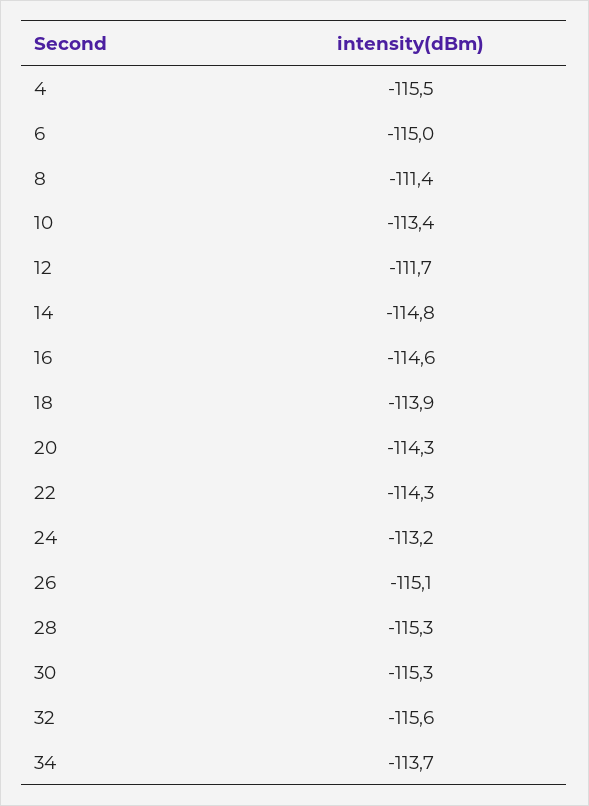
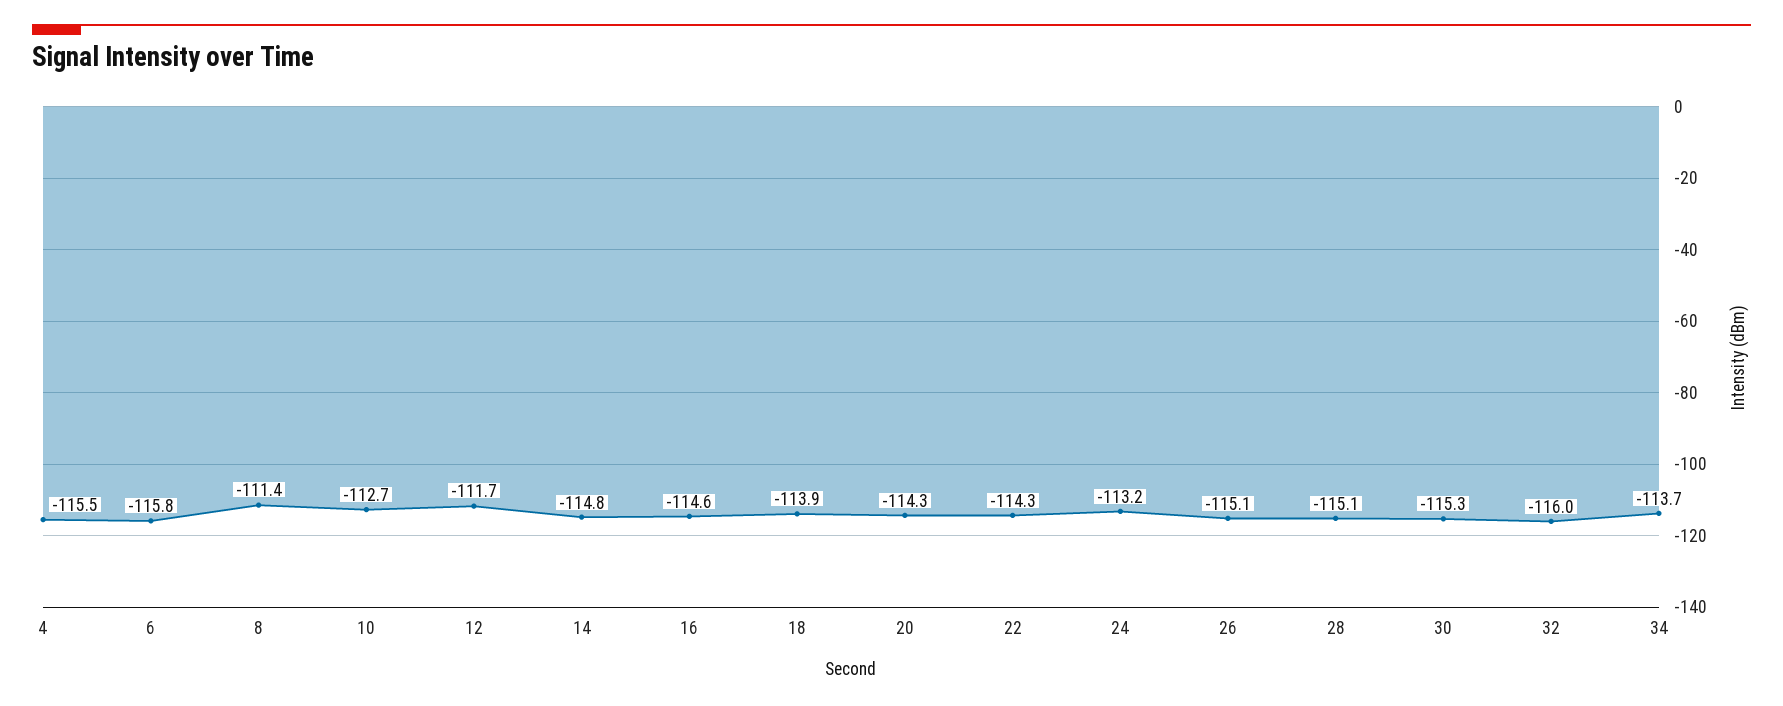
  {
    "4": -115.5,
-   "6": -115,
+   "6": -115.8,
    "8": -111.4,
-   "10": -113.4,
+   "10": -112.7,
    "12": -111.7,
    "14": -114.8,
    "16": -114.6,
    "18": -113.9,
    "20": -114.3,
    "22": -114.3,
    "24": -113.2,
    "26": -115.1,
-   "28": -115.3,
+   "28": -115.1,
    "30": -115.3,
-   "32": -115.6,
+   "32": -116,
    "34": -113.7
  }

